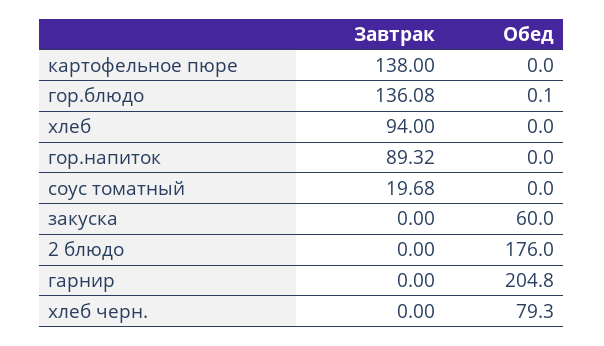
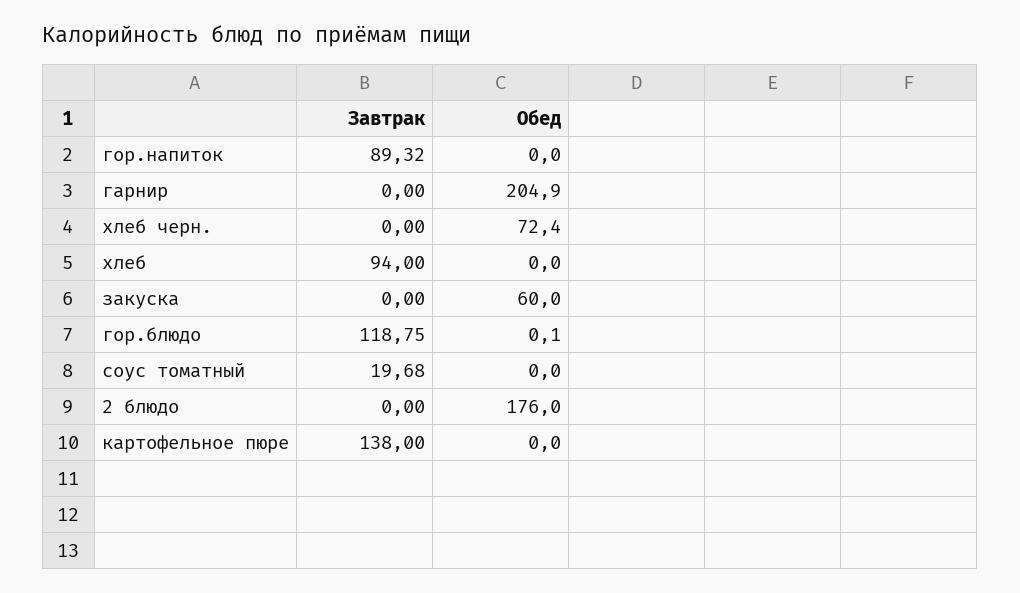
  {
    "Завтрак": {
      "картофельное пюре": 138,
-     "гор.блюдо": 136.08,
+     "гор.блюдо": 118.75,
      "хлеб": 94,
      "гор.напиток": 89.32,
      "соус томатный": 19.68,
      "закуска": 0,
      "2 блюдо": 0,
      "гарнир": 0,
      "хлеб черн.": 0
    },
    "Обед": {
      "картофельное пюре": 0,
      "гор.блюдо": 0.1,
      "хлеб": 0,
      "гор.напиток": 0,
      "соус томатный": 0,
      "закуска": 60,
      "2 блюдо": 176,
-     "гарнир": 204.8,
+     "гарнир": 204.9,
-     "хлеб черн.": 79.3
+     "хлеб черн.": 72.4
    }
  }

